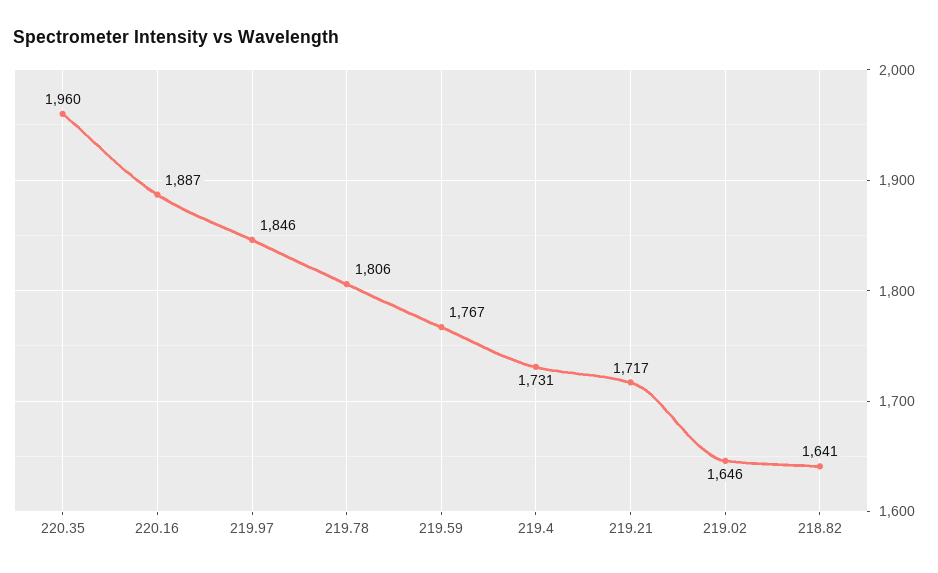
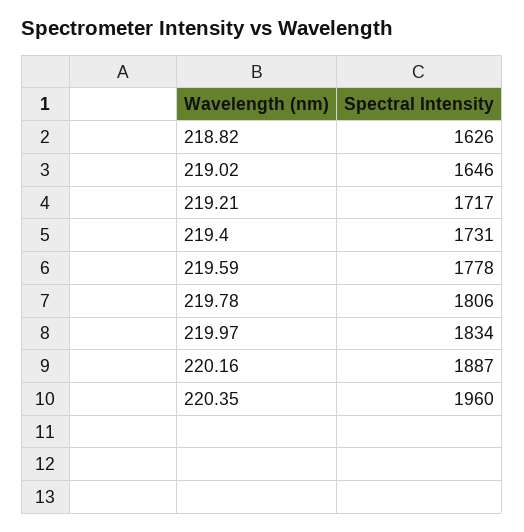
  {
    "220.35": 1960,
    "220.16": 1887,
-   "219.97": 1846,
+   "219.97": 1834,
    "219.78": 1806,
-   "219.59": 1767,
+   "219.59": 1778,
    "219.4": 1731,
    "219.21": 1717,
    "219.02": 1646,
-   "218.82": 1641
+   "218.82": 1626
  }

